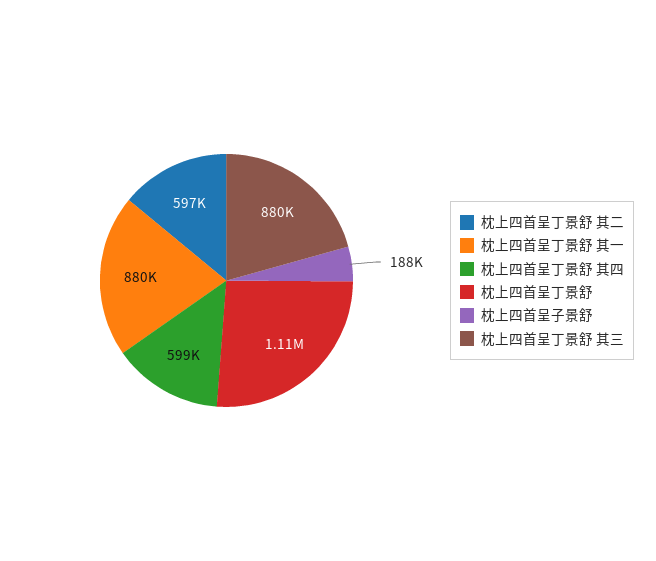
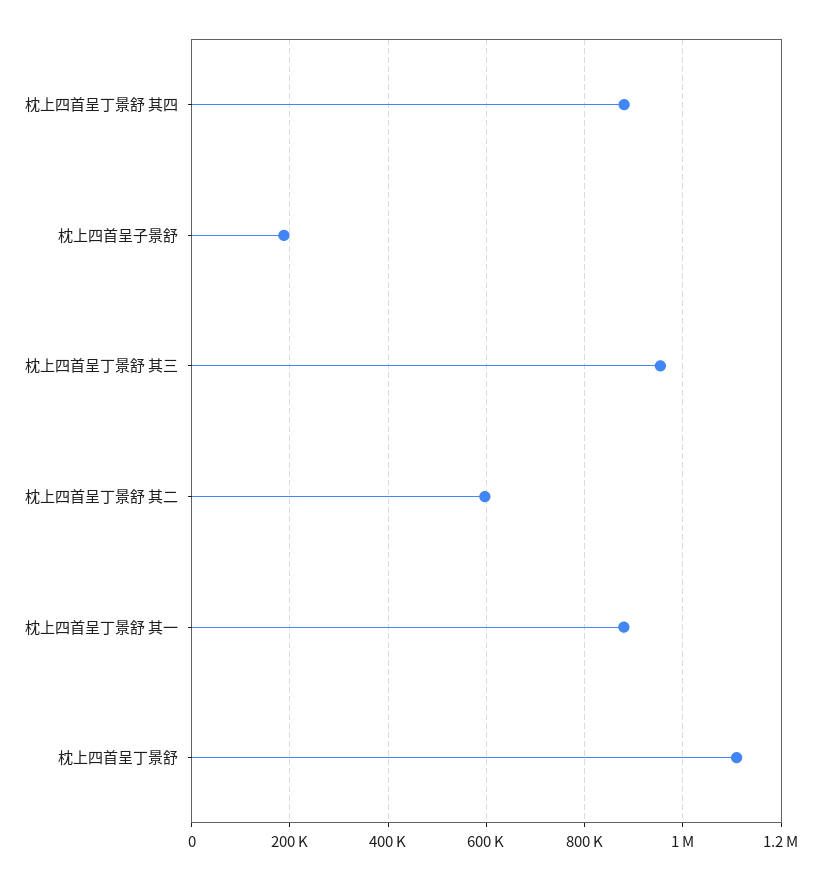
  {
    "枕上四首呈丁景舒 其二": 597000,
    "枕上四首呈丁景舒 其一": 880000,
-   "枕上四首呈丁景舒 其四": 599000,
+   "枕上四首呈丁景舒 其四": 880000,
    "枕上四首呈丁景舒": 1110000,
    "枕上四首呈子景舒": 188000,
-   "枕上四首呈丁景舒 其三": 880000
+   "枕上四首呈丁景舒 其三": 960000
  }

